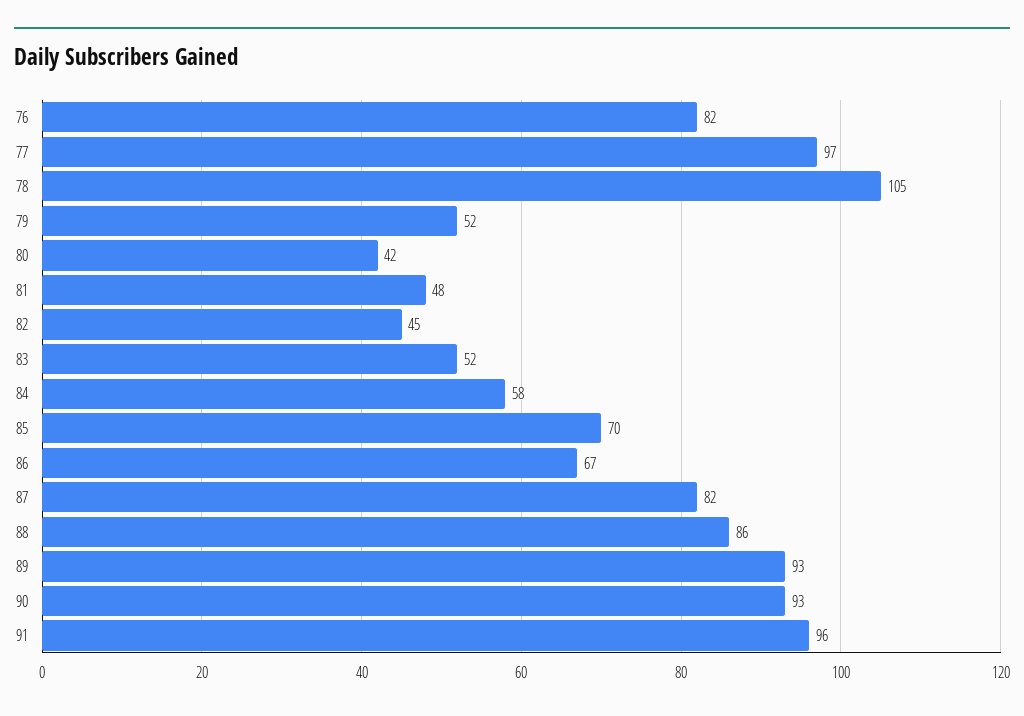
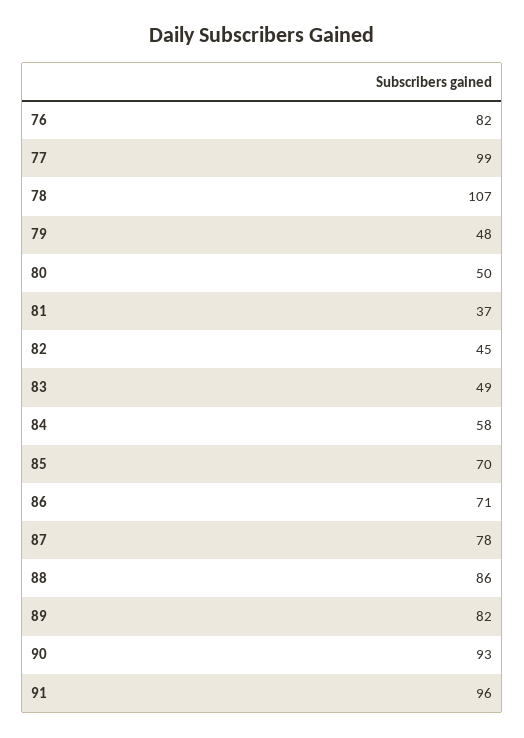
  {
    "76": 82,
-   "77": 97,
+   "77": 99,
-   "78": 105,
+   "78": 107,
-   "79": 52,
+   "79": 48,
-   "80": 42,
+   "80": 50,
-   "81": 48,
+   "81": 37,
    "82": 45,
-   "83": 52,
+   "83": 49,
    "84": 58,
    "85": 70,
-   "86": 67,
+   "86": 71,
-   "87": 82,
+   "87": 78,
    "88": 86,
-   "89": 93,
+   "89": 82,
    "90": 93,
    "91": 96
  }

